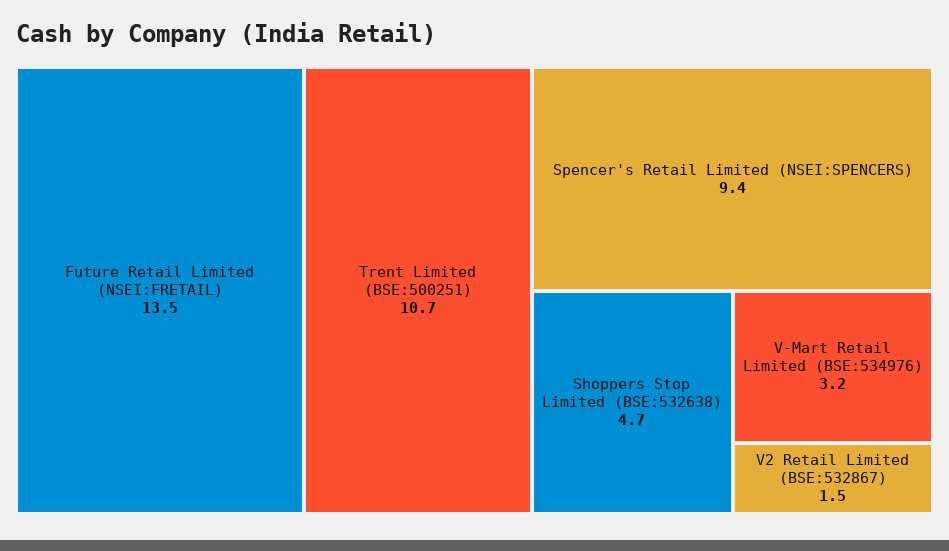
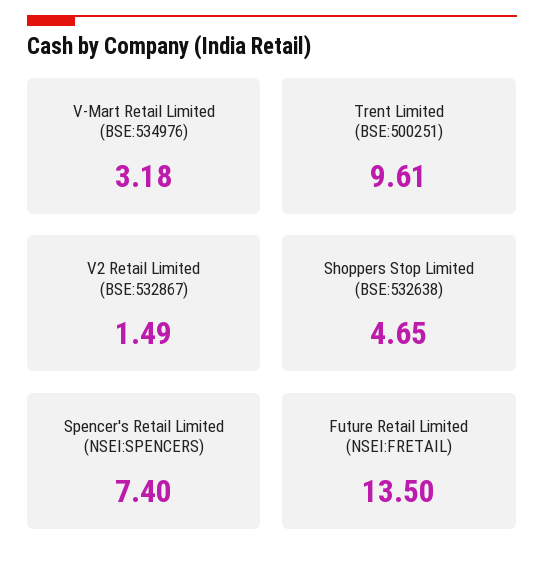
  {
    "Future Retail Limited (NSEI:FRETAIL)": 13.5,
-   "Trent Limited (BSE:500251)": 10.7,
+   "Trent Limited (BSE:500251)": 9.61,
-   "Spencer's Retail Limited (NSEI:SPENCERS)": 9.4,
+   "Spencer's Retail Limited (NSEI:SPENCERS)": 7.4,
    "Shoppers Stop Limited (BSE:532638)": 4.65,
    "V-Mart Retail Limited (BSE:534976)": 3.18,
    "V2 Retail Limited (BSE:532867)": 1.49
  }

